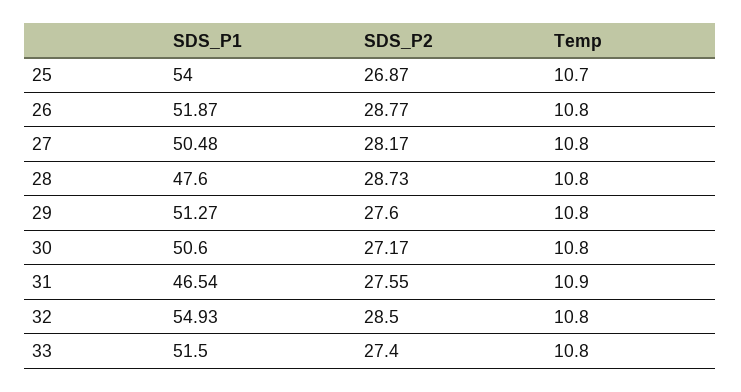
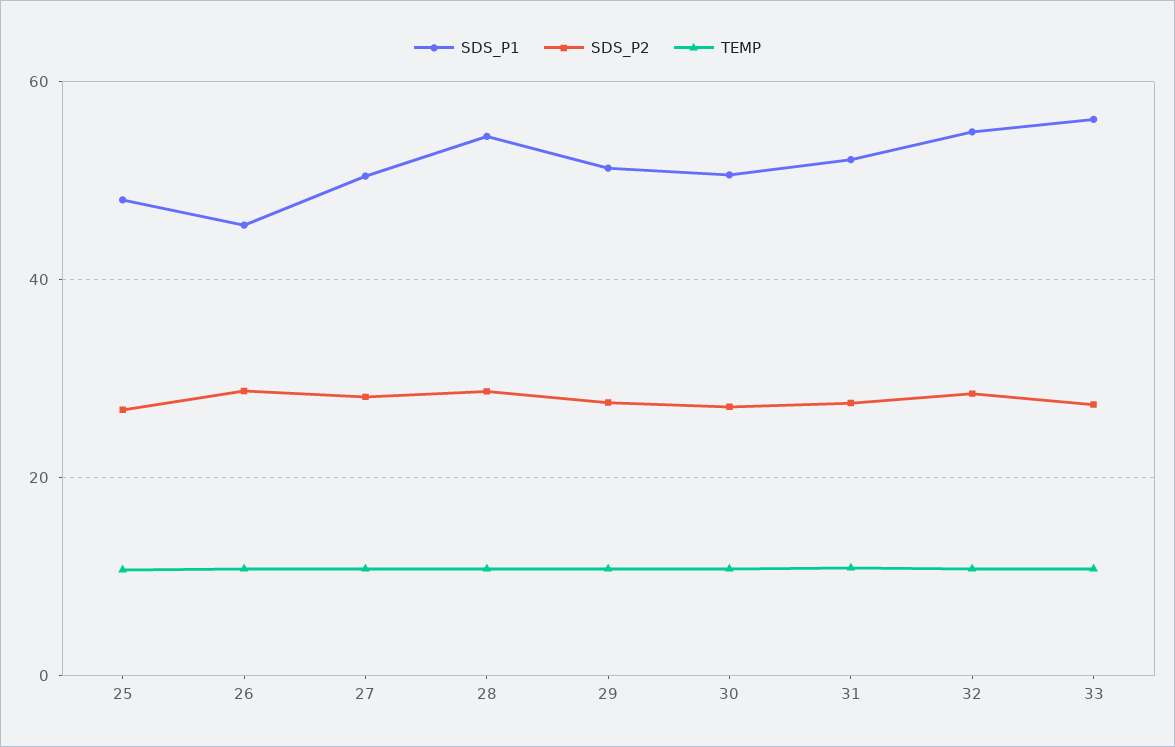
  {
    "SDS_P1": {
-     "25": 54,
+     "25": 48,
-     "26": 51.87,
+     "26": 46,
      "27": 50.48,
-     "28": 47.6,
+     "28": 54,
      "29": 51.27,
      "30": 50.6,
-     "31": 46.54,
+     "31": 52,
      "32": 54.93,
-     "33": 51.5
+     "33": 56
    },
    "SDS_P2": {
      "25": 26.87,
      "26": 28.77,
      "27": 28.17,
      "28": 28.73,
      "29": 27.6,
      "30": 27.17,
      "31": 27.55,
      "32": 28.5,
      "33": 27.4
    },
    "Temp": {
      "25": 10.7,
      "26": 10.8,
      "27": 10.8,
      "28": 10.8,
      "29": 10.8,
      "30": 10.8,
      "31": 10.9,
      "32": 10.8,
      "33": 10.8
    }
  }

